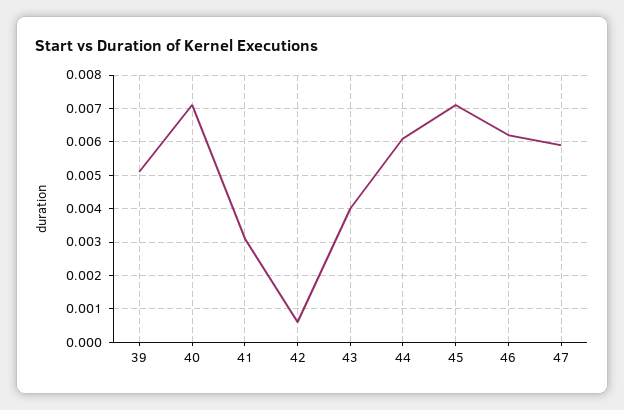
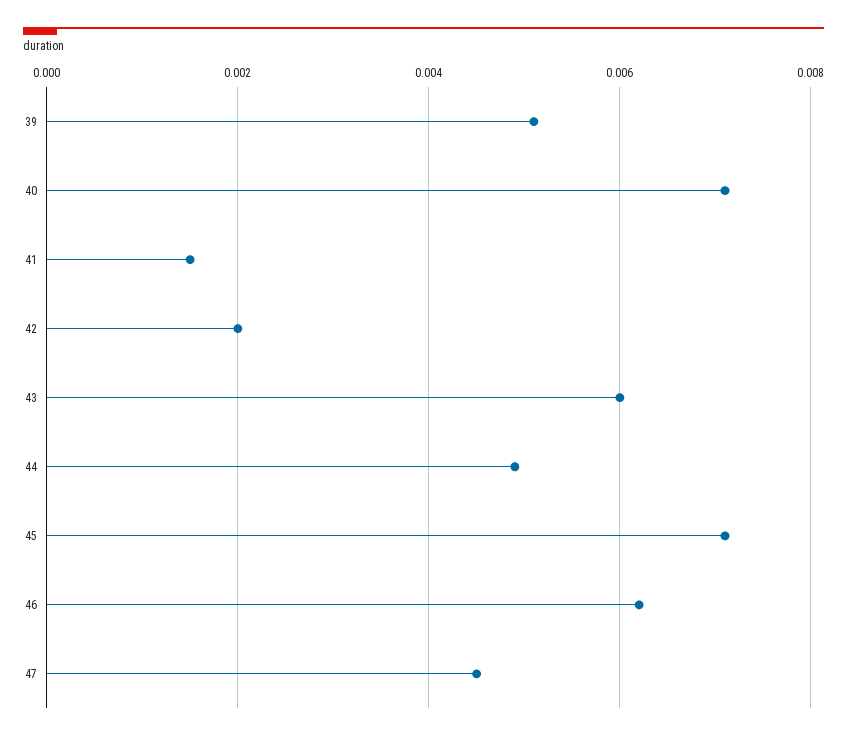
  {
    "39": 0.005,
    "40": 0.007,
-   "41": 0.003,
+   "41": 0.0015,
-   "42": 0.0005,
+   "42": 0.002,
-   "43": 0.004,
+   "43": 0.006,
-   "44": 0.006,
+   "44": 0.005,
    "45": 0.007,
    "46": 0.006,
-   "47": 0.006
+   "47": 0.0045
  }

